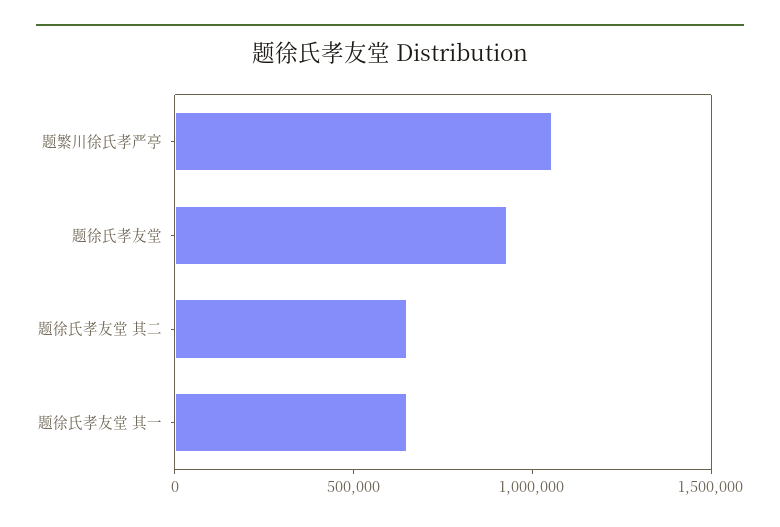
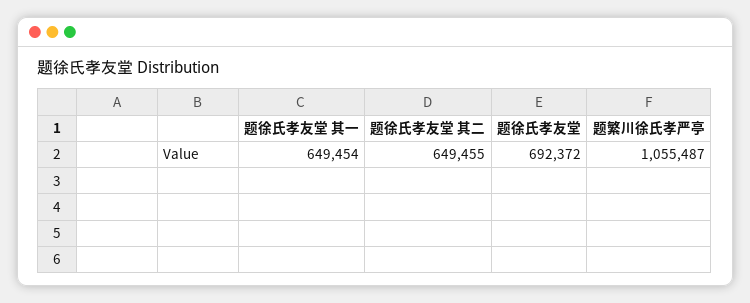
  {
    "题繁川徐氏孝严亭": 1055487,
-   "题徐氏孝友堂": 900000,
+   "题徐氏孝友堂": 692372,
    "题徐氏孝友堂 其二": 649455,
    "题徐氏孝友堂 其一": 649454
  }

